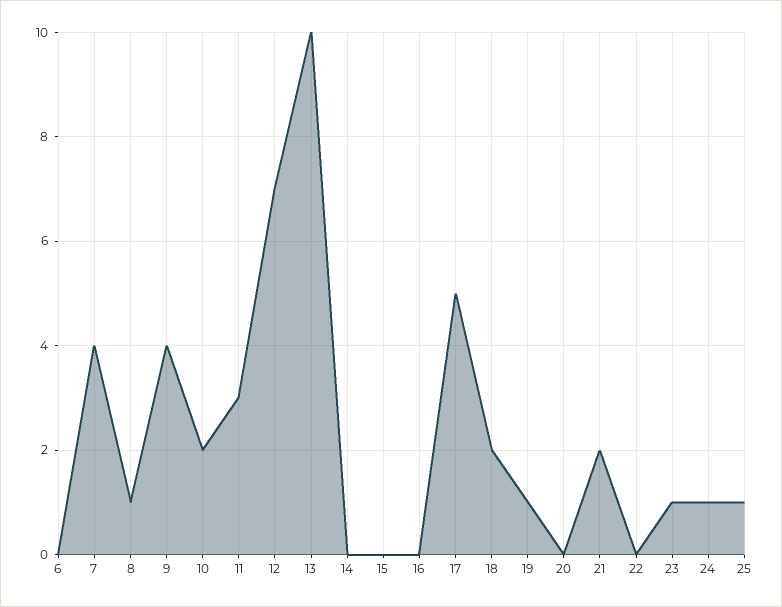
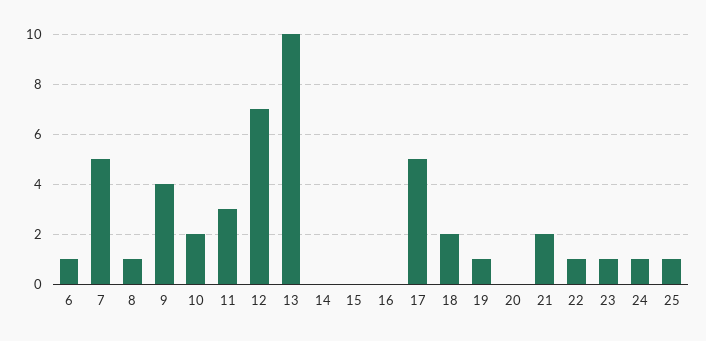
  {
-   "6": 0,
+   "6": 1,
-   "7": 4,
+   "7": 5,
    "8": 1,
    "9": 4,
    "10": 2,
    "11": 3,
    "12": 7,
    "13": 10,
    "14": 0,
    "15": 0,
    "16": 0,
    "17": 5,
    "18": 2,
    "19": 1,
    "20": 0,
    "21": 2,
-   "22": 0,
+   "22": 1,
    "23": 1,
    "24": 1,
    "25": 1
  }

